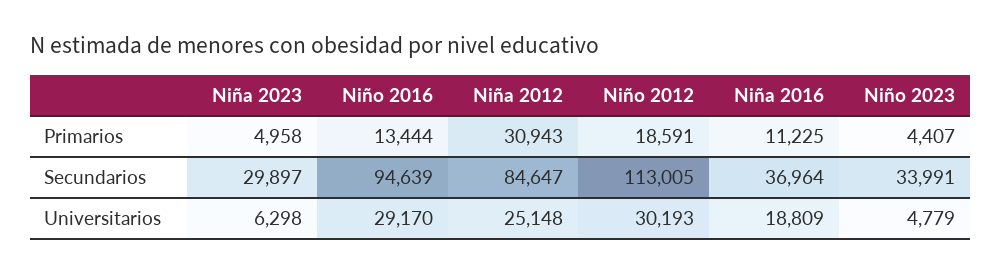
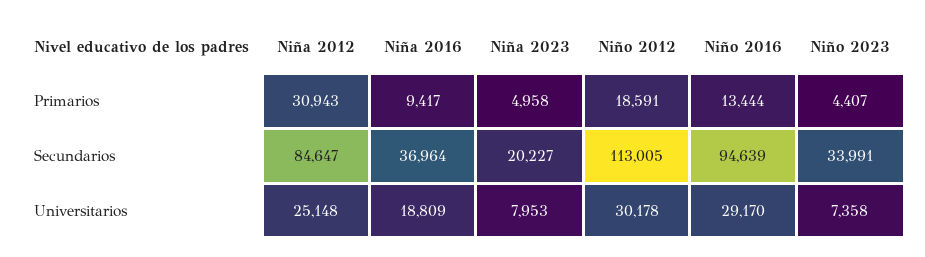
  {
    "Niña 2023": {
      "Primarios": 4958,
-     "Secundarios": 29897,
+     "Secundarios": 20227,
-     "Universitarios": 6298
+     "Universitarios": 7953
    },
    "Niño 2016": {
      "Primarios": 13444,
      "Secundarios": 94639,
      "Universitarios": 29170
    },
    "Niña 2012": {
      "Primarios": 30943,
      "Secundarios": 84647,
      "Universitarios": 25148
    },
    "Niño 2012": {
      "Primarios": 18591,
      "Secundarios": 113005,
-     "Universitarios": 30193
+     "Universitarios": 30178
    },
    "Niña 2016": {
-     "Primarios": 11225,
+     "Primarios": 9417,
      "Secundarios": 36964,
      "Universitarios": 18809
    },
    "Niño 2023": {
      "Primarios": 4407,
      "Secundarios": 33991,
-     "Universitarios": 4779
+     "Universitarios": 7358
    }
  }

